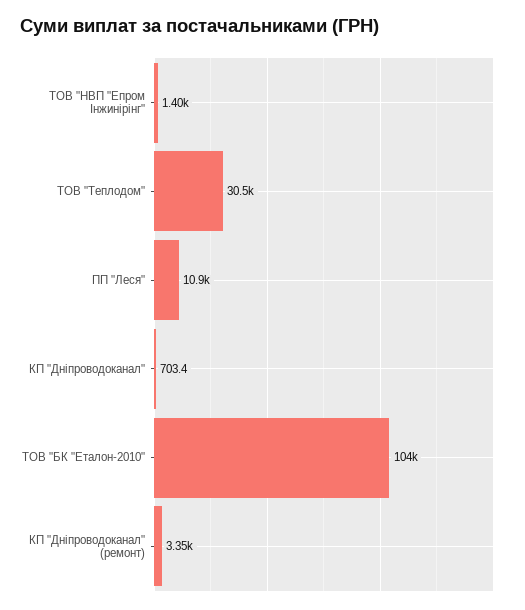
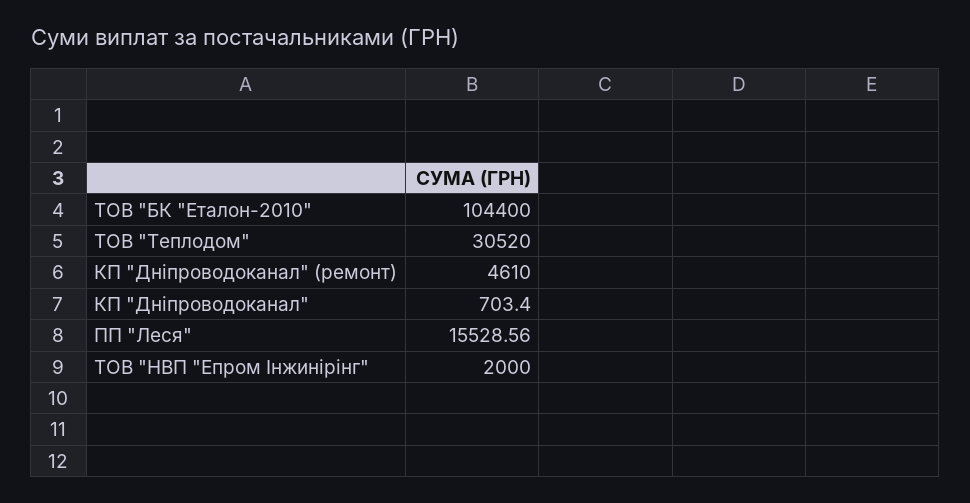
  {
-   "ТОВ \"НВП \"Епром Інжинірінг\"": 1400,
+   "ТОВ \"НВП \"Епром Інжинірінг\"": 2000,
    "ТОВ \"Теплодом\"": 30520,
-   "ПП \"Леся\"": 10900,
+   "ПП \"Леся\"": 15528.56,
    "КП \"Дніпроводоканал\"": 703.4,
    "ТОВ \"БК \"Еталон-2010\"": 104400,
-   "КП \"Дніпроводоканал\" (ремонт)": 3350
+   "КП \"Дніпроводоканал\" (ремонт)": 4610
  }

